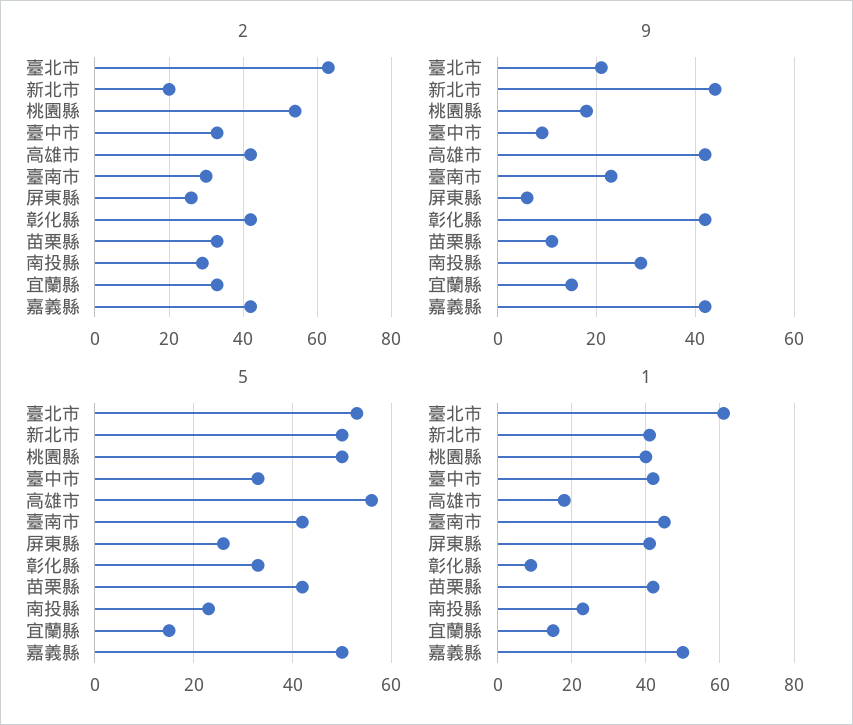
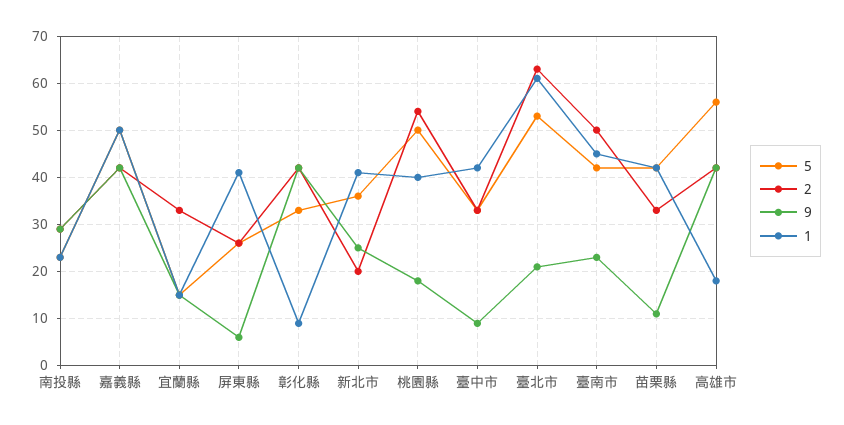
  {
    "2": {
      "臺北市": 65,
      "新北市": 20,
      "桃園縣": 55,
      "臺中市": 35,
      "高雄市": 40,
-     "臺南市": 30,
+     "臺南市": 50,
      "屏東縣": 25,
      "彰化縣": 40,
      "苗栗縣": 35,
      "南投縣": 30,
      "宜蘭縣": 35,
      "嘉義縣": 40
    },
    "9": {
      "臺北市": 20,
-     "新北市": 45,
+     "新北市": 25,
      "桃園縣": 20,
      "臺中市": 10,
      "高雄市": 40,
      "臺南市": 25,
      "屏東縣": 5,
      "彰化縣": 40,
      "苗栗縣": 10,
      "南投縣": 30,
      "宜蘭縣": 15,
      "嘉義縣": 40
    },
    "5": {
      "臺北市": 55,
-     "新北市": 50,
+     "新北市": 35,
      "桃園縣": 50,
      "臺中市": 35,
      "高雄市": 55,
      "臺南市": 40,
      "屏東縣": 25,
      "彰化縣": 35,
      "苗栗縣": 40,
      "南投縣": 25,
      "宜蘭縣": 15,
      "嘉義縣": 50
    },
    "1": {
      "臺北市": 60,
      "新北市": 40,
      "桃園縣": 40,
      "臺中市": 40,
      "高雄市": 20,
      "臺南市": 45,
      "屏東縣": 40,
      "彰化縣": 10,
      "苗栗縣": 40,
      "南投縣": 25,
      "宜蘭縣": 15,
      "嘉義縣": 50
    }
  }

